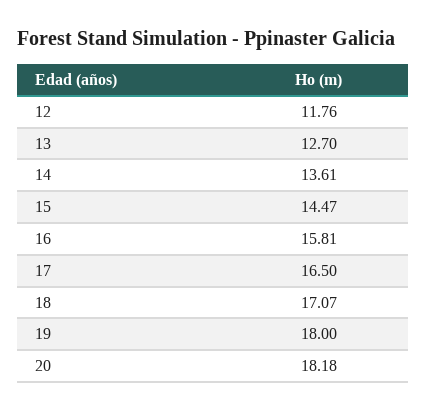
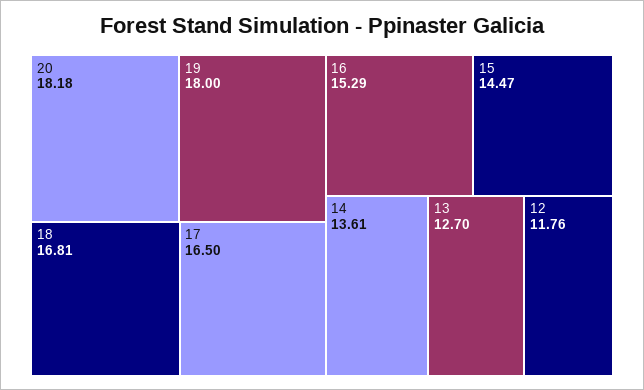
  {
    "12": 11.76,
    "13": 12.7,
    "14": 13.61,
    "15": 14.47,
-   "16": 15.81,
+   "16": 15.29,
    "17": 16.5,
-   "18": 17.07,
+   "18": 16.81,
    "19": 18,
    "20": 18.18
  }

